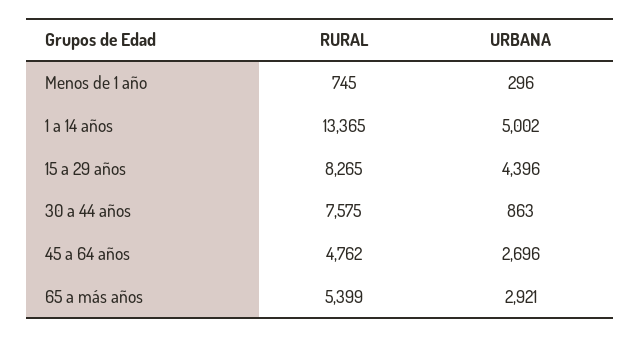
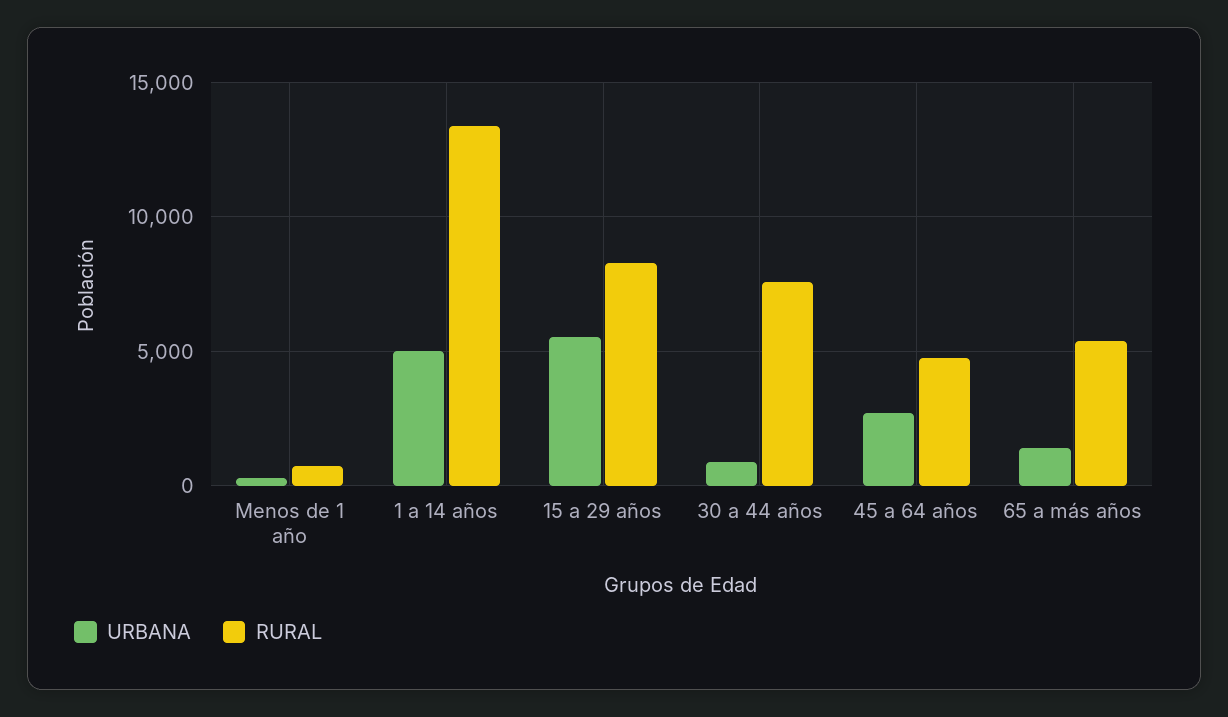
  {
    "RURAL": {
      "Menos de 1 año": 745,
      "1 a 14 años": 13365,
      "15 a 29 años": 8265,
      "30 a 44 años": 7575,
      "45 a 64 años": 4762,
      "65 a más años": 5399
    },
    "URBANA": {
      "Menos de 1 año": 296,
      "1 a 14 años": 5002,
-     "15 a 29 años": 4396,
+     "15 a 29 años": 5500,
      "30 a 44 años": 863,
      "45 a 64 años": 2696,
-     "65 a más años": 2921
+     "65 a más años": 1500
    }
  }

